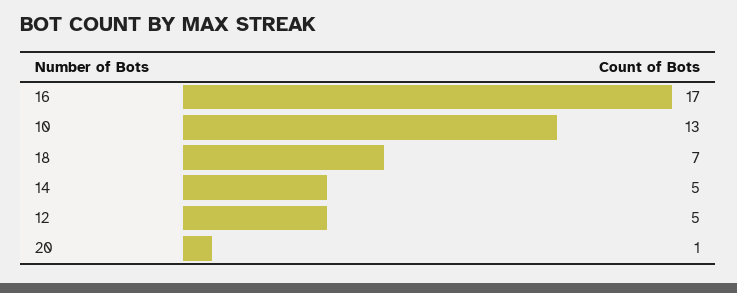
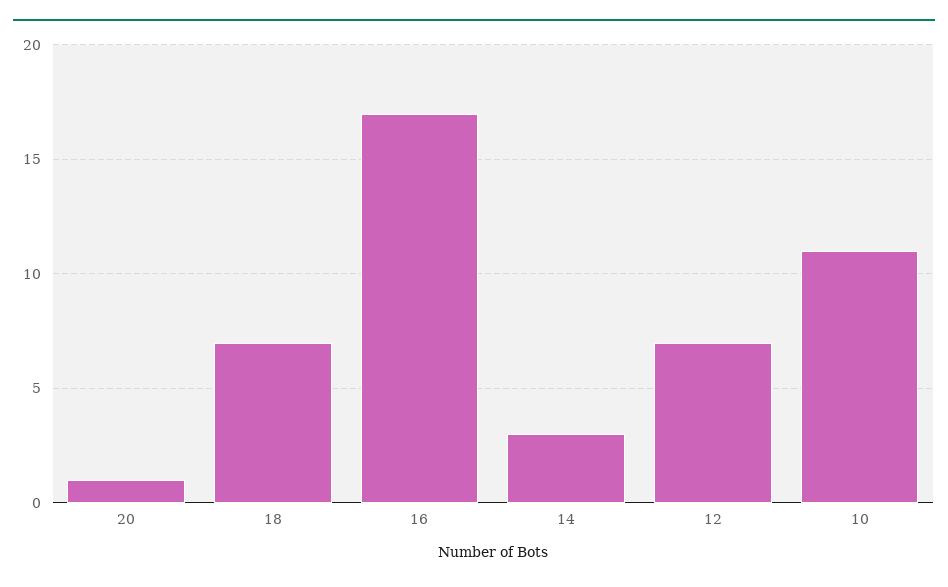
  {
    "16": 17,
-   "10": 13,
+   "10": 11,
    "18": 7,
-   "14": 5,
+   "14": 3,
-   "12": 5,
+   "12": 7,
    "20": 1
  }

